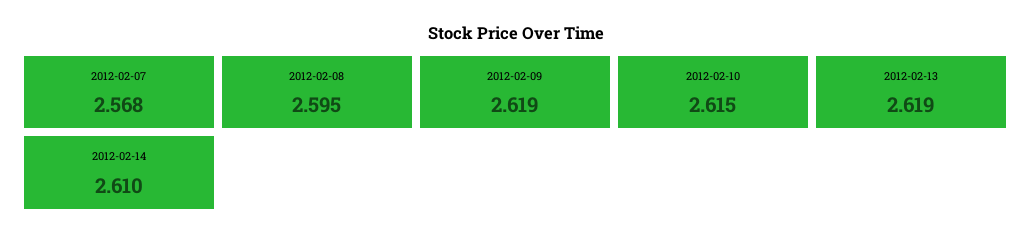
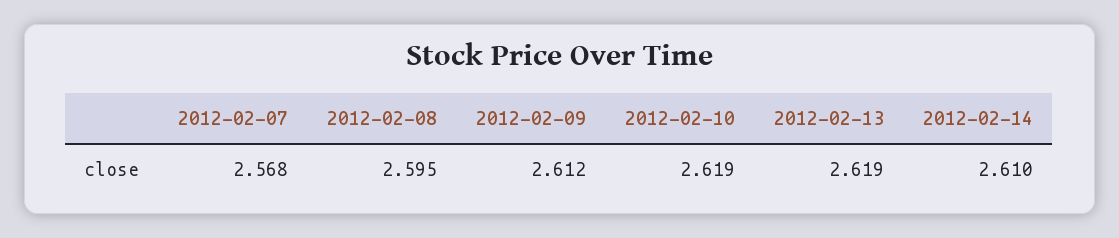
  {
    "2012-02-07": 2.568,
    "2012-02-08": 2.595,
-   "2012-02-09": 2.619,
+   "2012-02-09": 2.612,
-   "2012-02-10": 2.615,
+   "2012-02-10": 2.619,
    "2012-02-13": 2.619,
    "2012-02-14": 2.61
  }

